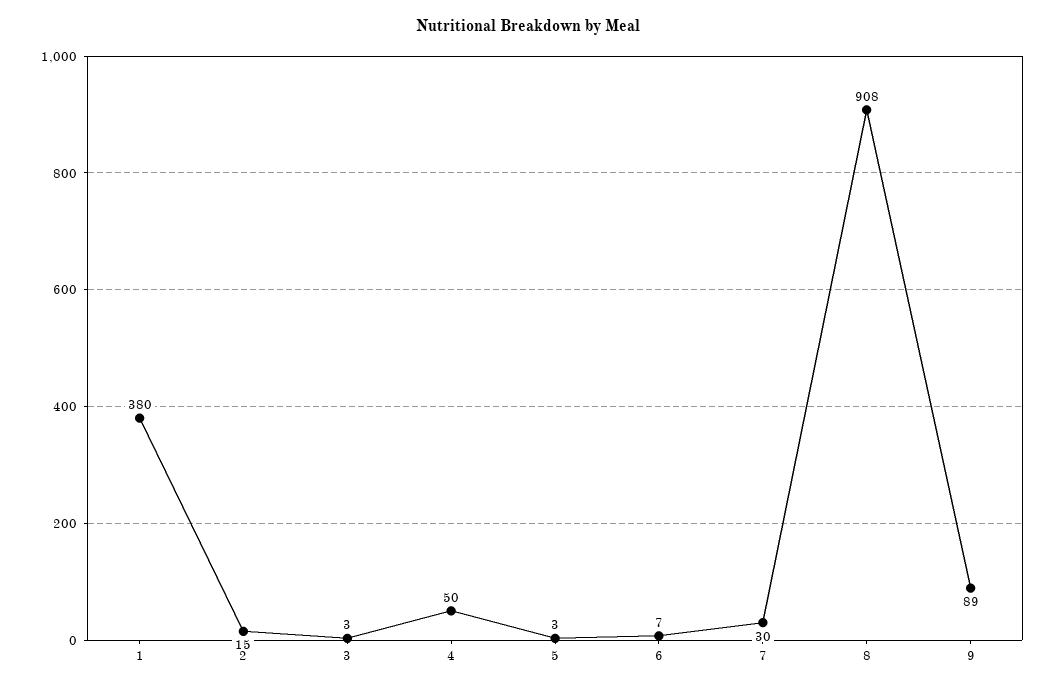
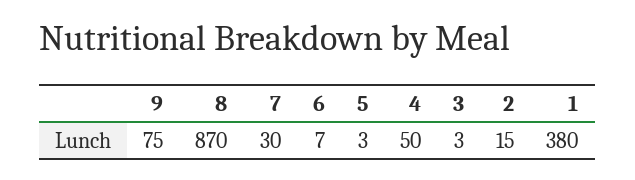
  {
    "1": 380,
    "2": 15,
    "3": 3,
    "4": 50,
    "5": 3,
    "6": 7,
    "7": 30,
-   "8": 908,
+   "8": 870,
-   "9": 89
+   "9": 75
  }

